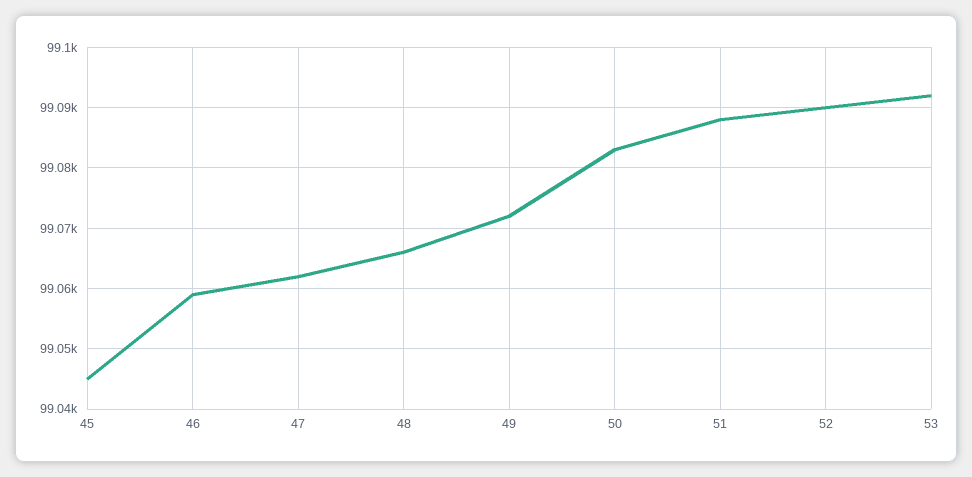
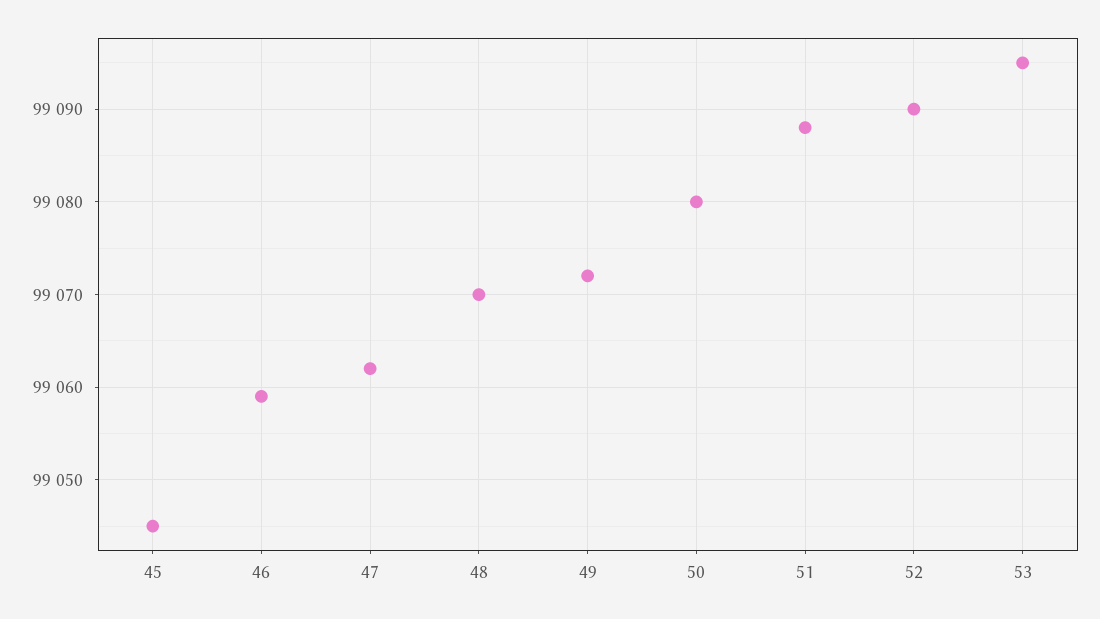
  {
    "45": 99045,
    "46": 99059,
    "47": 99062,
-   "48": 99066,
+   "48": 99070,
    "49": 99072,
-   "50": 99083,
+   "50": 99080,
    "51": 99088,
    "52": 99090,
-   "53": 99092
+   "53": 99095
  }

